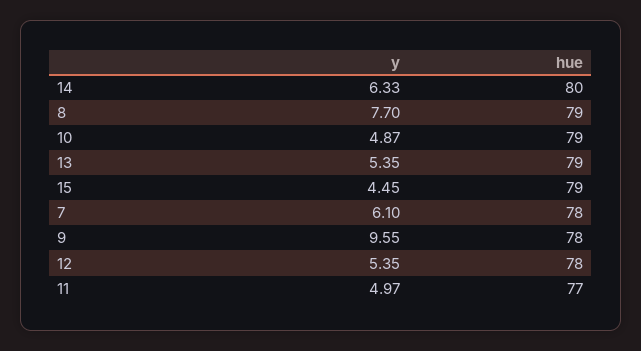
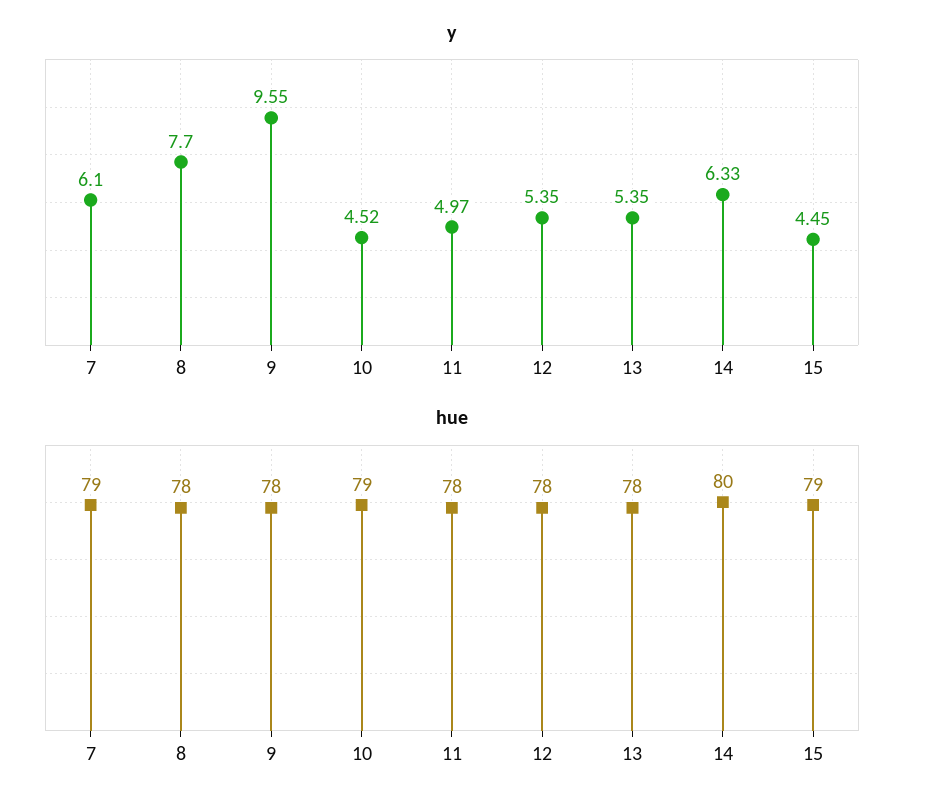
  {
    "y": {
      "14": 6.33,
      "8": 7.7,
-     "10": 4.87,
+     "10": 4.52,
      "13": 5.35,
      "15": 4.45,
      "7": 6.1,
      "9": 9.55,
      "12": 5.35,
      "11": 4.97
    },
    "hue": {
      "14": 80,
-     "8": 79,
+     "8": 78,
      "10": 79,
-     "13": 79,
+     "13": 78,
      "15": 79,
-     "7": 78,
+     "7": 79,
      "9": 78,
      "12": 78,
-     "11": 77
+     "11": 78
    }
  }

